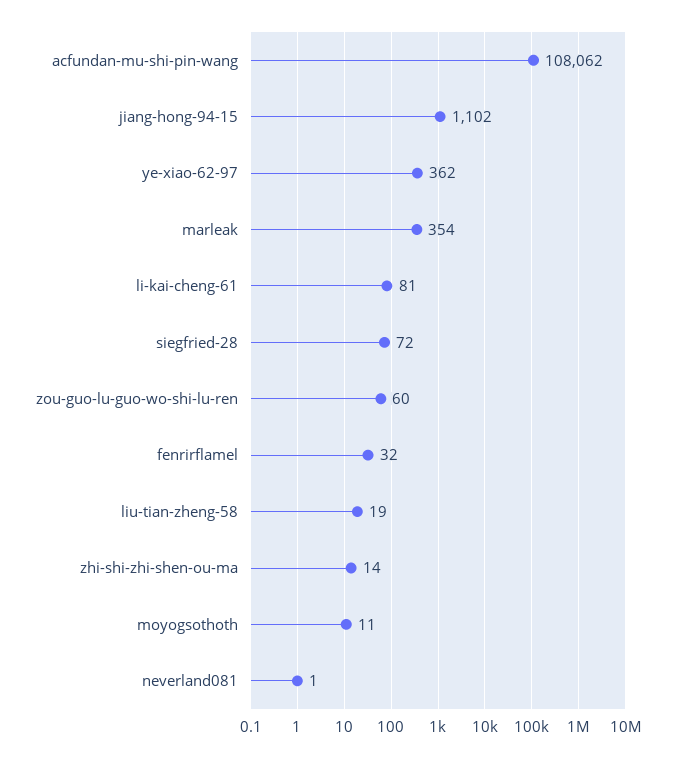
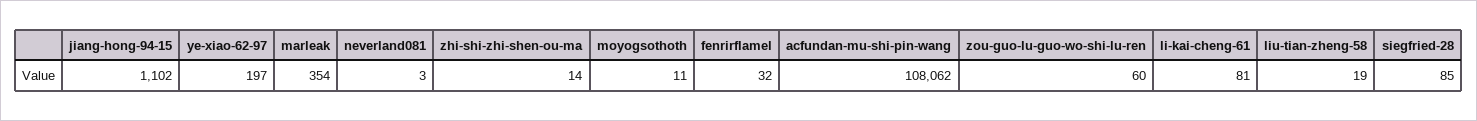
  {
    "acfundan-mu-shi-pin-wang": 108062,
    "jiang-hong-94-15": 1102,
-   "ye-xiao-62-97": 362,
+   "ye-xiao-62-97": 197,
    "marleak": 354,
    "li-kai-cheng-61": 81,
-   "siegfried-28": 72,
+   "siegfried-28": 85,
    "zou-guo-lu-guo-wo-shi-lu-ren": 60,
    "fenrirflamel": 32,
    "liu-tian-zheng-58": 19,
    "zhi-shi-zhi-shen-ou-ma": 14,
    "moyogsothoth": 11,
-   "neverland081": 1
+   "neverland081": 3
  }

